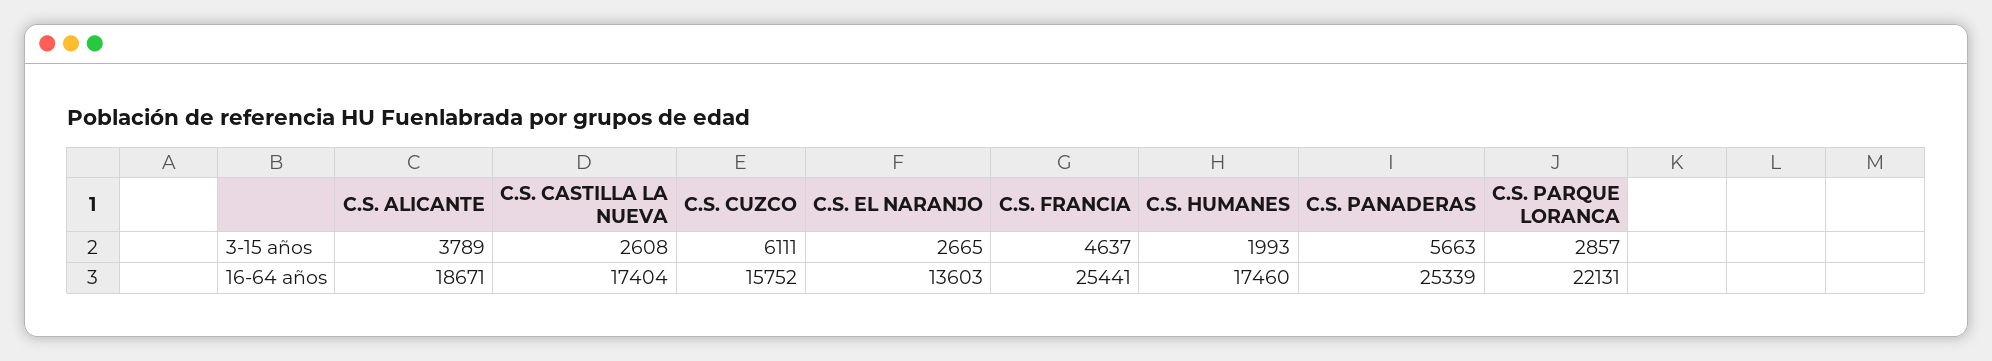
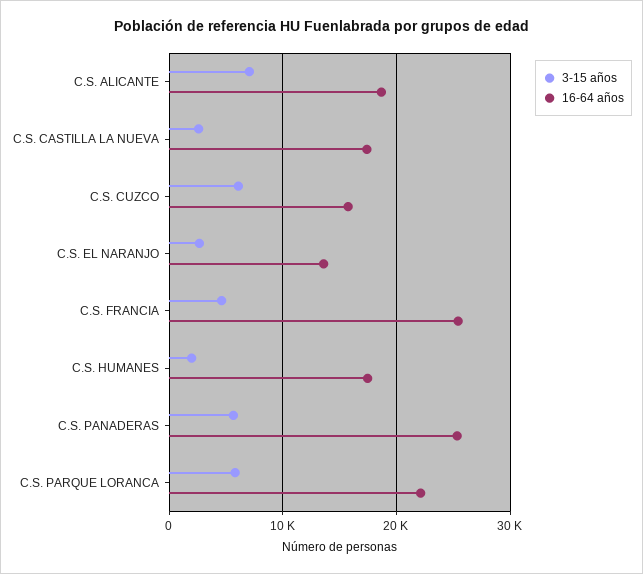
  {
    "3-15 años": {
-     "C.S. ALICANTE": 3789,
+     "C.S. ALICANTE": 7000,
      "C.S. CASTILLA LA NUEVA": 2608,
      "C.S. CUZCO": 6111,
      "C.S. EL NARANJO": 2665,
      "C.S. FRANCIA": 4637,
      "C.S. HUMANES": 1993,
      "C.S. PANADERAS": 5663,
-     "C.S. PARQUE LORANCA": 2857
+     "C.S. PARQUE LORANCA": 6000
    },
    "16-64 años": {
      "C.S. ALICANTE": 18671,
      "C.S. CASTILLA LA NUEVA": 17404,
      "C.S. CUZCO": 15752,
      "C.S. EL NARANJO": 13603,
      "C.S. FRANCIA": 25441,
      "C.S. HUMANES": 17460,
      "C.S. PANADERAS": 25339,
      "C.S. PARQUE LORANCA": 22131
    }
  }

